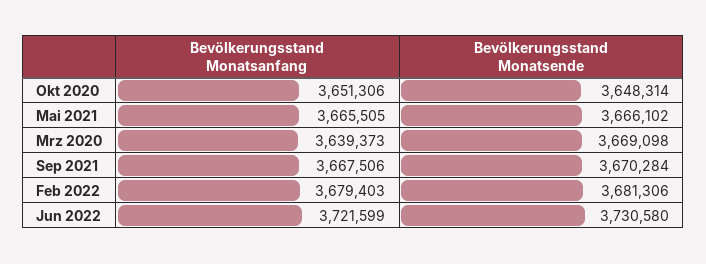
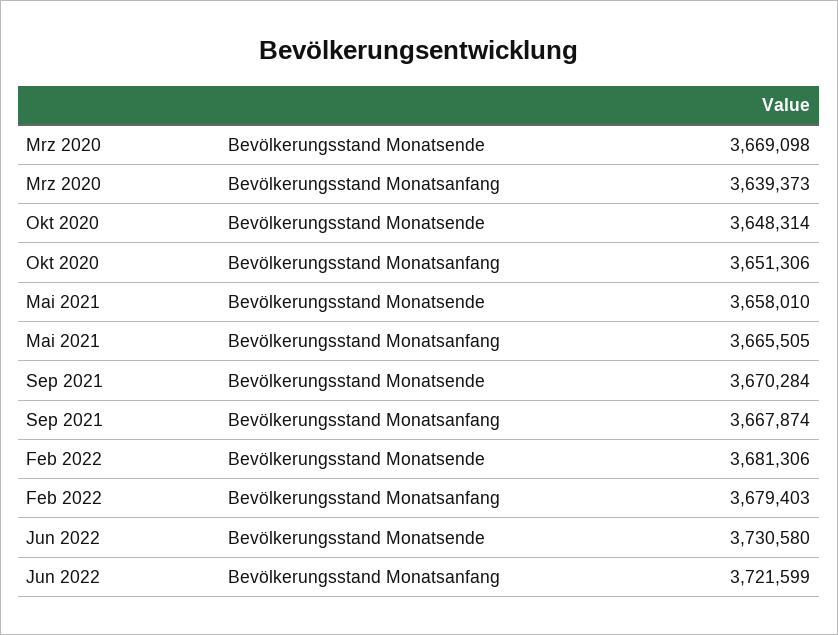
  {
    "Bevölkerungsstand Monatsanfang": {
      "Okt 2020": 3651306,
      "Mai 2021": 3665505,
      "Mrz 2020": 3639373,
-     "Sep 2021": 3667506,
+     "Sep 2021": 3667874,
      "Feb 2022": 3679403,
      "Jun 2022": 3721599
    },
    "Bevölkerungsstand Monatsende": {
      "Okt 2020": 3648314,
-     "Mai 2021": 3666102,
+     "Mai 2021": 3658010,
      "Mrz 2020": 3669098,
      "Sep 2021": 3670284,
      "Feb 2022": 3681306,
      "Jun 2022": 3730580
    }
  }

